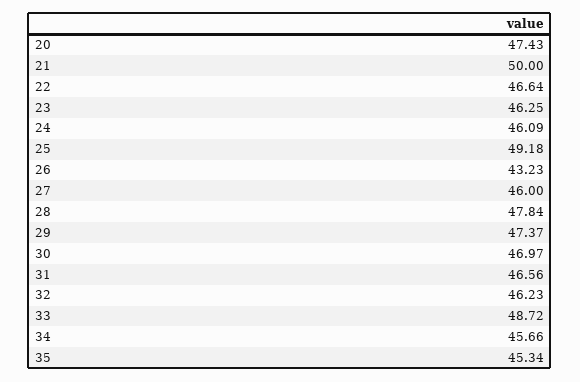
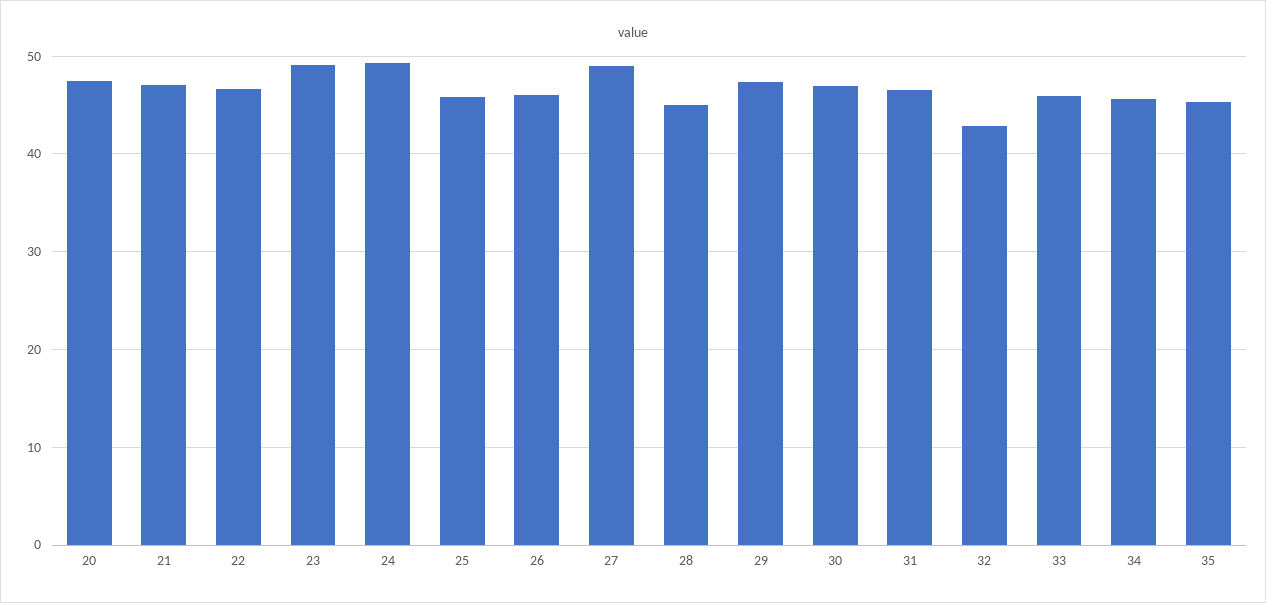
  {
    "20": 47.43,
-   "21": 50,
+   "21": 47,
    "22": 46.64,
-   "23": 46.25,
+   "23": 49,
-   "24": 46.09,
+   "24": 49,
-   "25": 49.18,
+   "25": 46,
-   "26": 43.23,
+   "26": 46,
-   "27": 46,
+   "27": 49,
-   "28": 47.84,
+   "28": 45,
    "29": 47.37,
    "30": 46.97,
    "31": 46.56,
-   "32": 46.23,
+   "32": 43,
-   "33": 48.72,
+   "33": 46,
    "34": 45.66,
    "35": 45.34
  }

